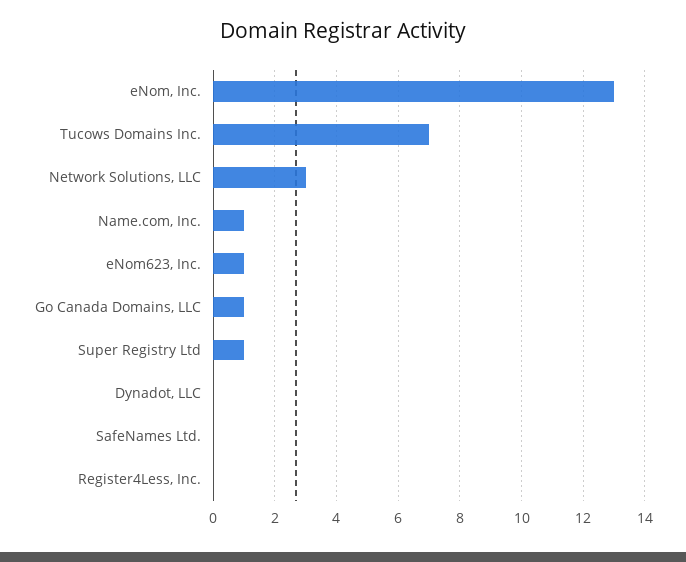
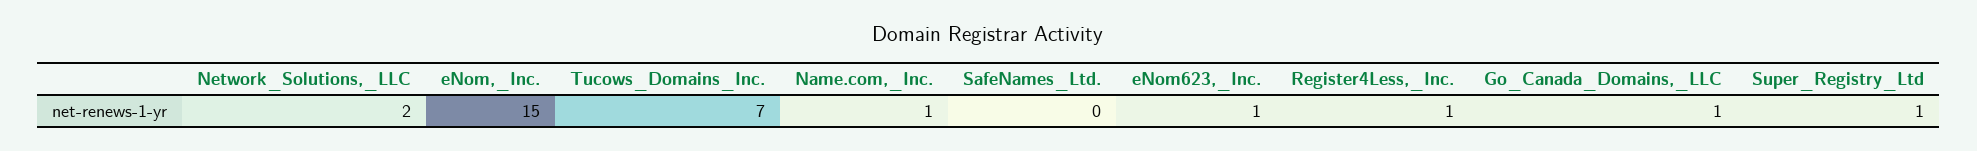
  {
-   "eNom, Inc.": 13,
+   "eNom, Inc.": 15,
    "Tucows Domains Inc.": 7,
-   "Network Solutions, LLC": 3,
+   "Network Solutions, LLC": 2,
    "Name.com, Inc.": 1,
    "eNom623, Inc.": 1,
    "Go Canada Domains, LLC": 1,
    "Super Registry Ltd": 1,
-   "Dynadot, LLC": 0,
    "SafeNames Ltd.": 0,
-   "Register4Less, Inc.": 0
+   "Register4Less, Inc.": 1
  }

